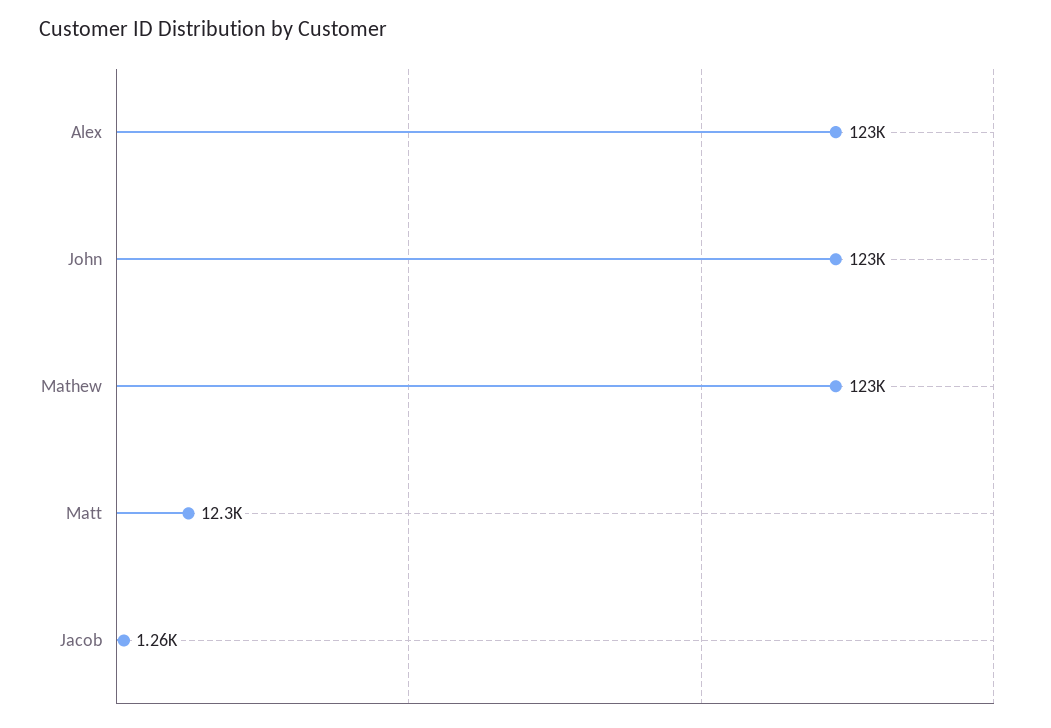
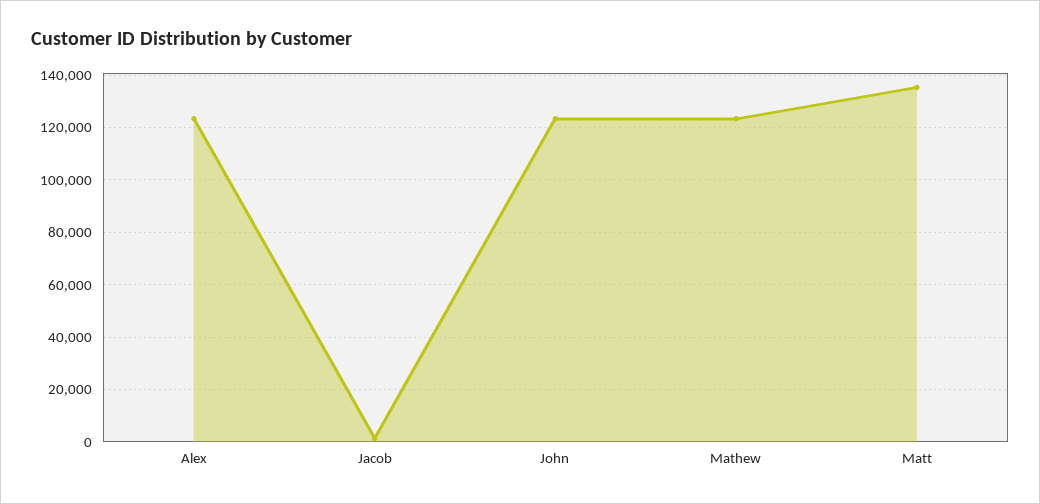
  {
    "Alex": 123000,
    "John": 123000,
    "Mathew": 123000,
-   "Matt": 12300,
+   "Matt": 135000,
    "Jacob": 1260
  }

